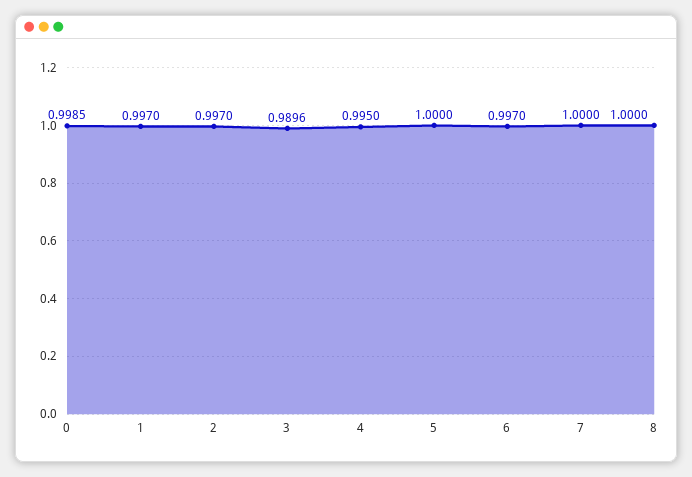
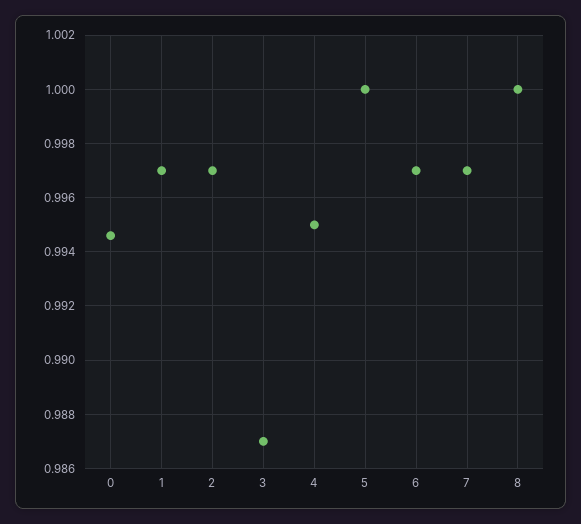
  {
-   "0": 0.9985,
+   "0": 0.9945,
    "1": 0.997,
    "2": 0.997,
-   "3": 0.9896,
+   "3": 0.987,
    "4": 0.995,
    "5": 1,
    "6": 0.997,
-   "7": 1,
+   "7": 0.997,
    "8": 1
  }

